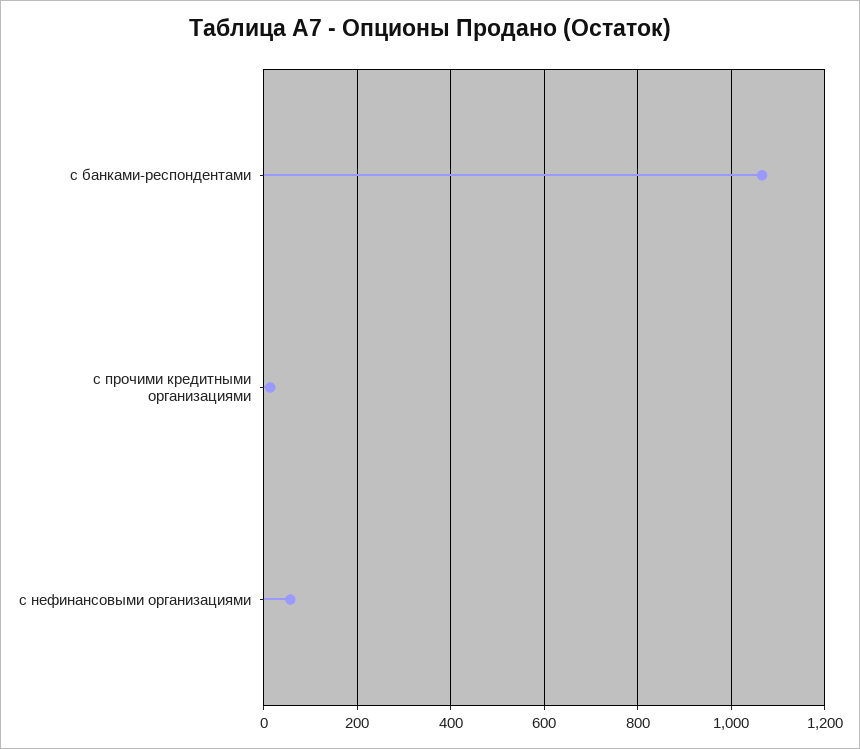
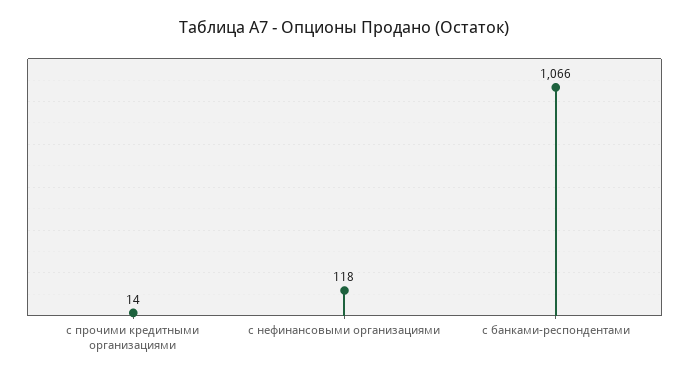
  {
    "с банками-респондентами": 1066,
    "с прочими кредитными организациями": 14,
-   "с нефинансовыми организациями": 60
+   "с нефинансовыми организациями": 118
  }

